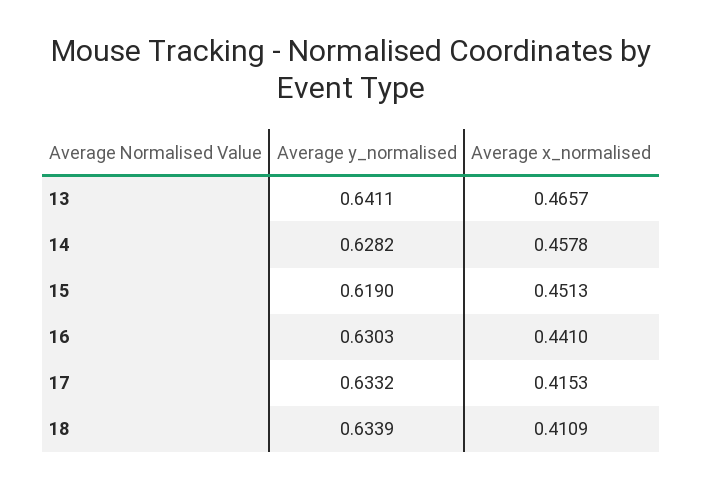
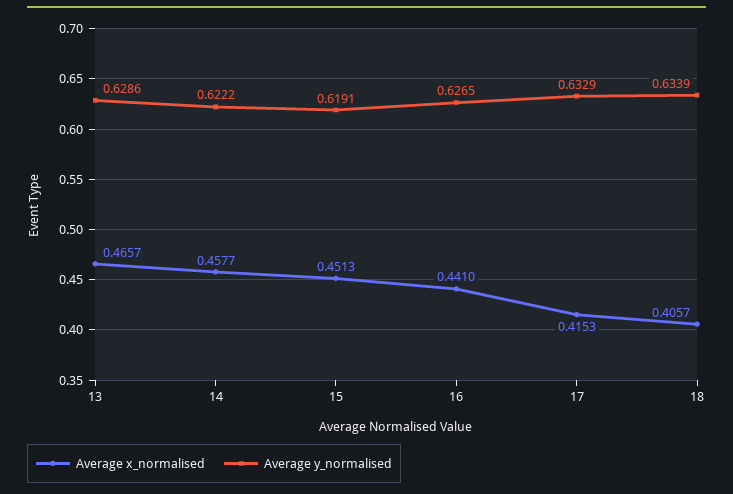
  {
    "Average y_normalised": {
-     "13": 0.6411,
+     "13": 0.6286,
-     "14": 0.6282,
+     "14": 0.6222,
-     "15": 0.619,
+     "15": 0.6191,
-     "16": 0.6303,
+     "16": 0.6265,
-     "17": 0.6332,
+     "17": 0.6329,
      "18": 0.6339
    },
    "Average x_normalised": {
      "13": 0.4657,
-     "14": 0.4578,
+     "14": 0.4577,
      "15": 0.4513,
      "16": 0.441,
      "17": 0.4153,
-     "18": 0.4109
+     "18": 0.4057
    }
  }

